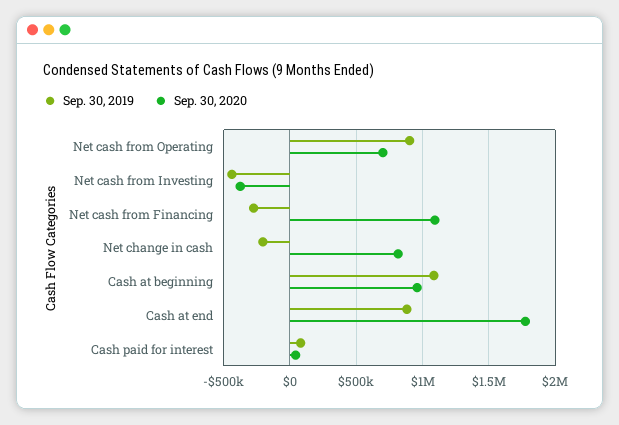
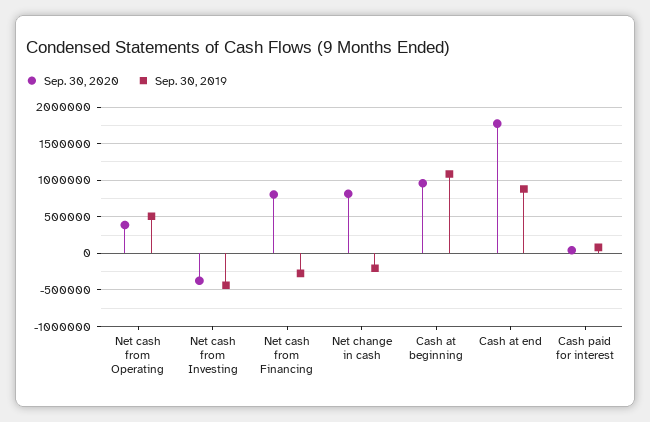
  {
    "Sep. 30, 2019": {
-     "Net cash from Operating": 900000,
+     "Net cash from Operating": 500000,
      "Net cash from Investing": -450000,
      "Net cash from Financing": -250000,
      "Net change in cash": -200000,
      "Cash at beginning": 1100000,
      "Cash at end": 900000,
      "Cash paid for interest": 100000
    },
    "Sep. 30, 2020": {
-     "Net cash from Operating": 700000,
+     "Net cash from Operating": 400000,
      "Net cash from Investing": -350000,
-     "Net cash from Financing": 1100000,
+     "Net cash from Financing": 800000,
      "Net change in cash": 800000,
      "Cash at beginning": 950000,
      "Cash at end": 1750000,
      "Cash paid for interest": 50000
    }
  }

